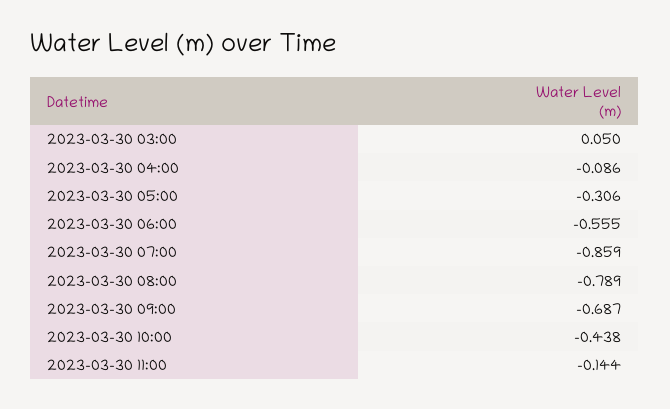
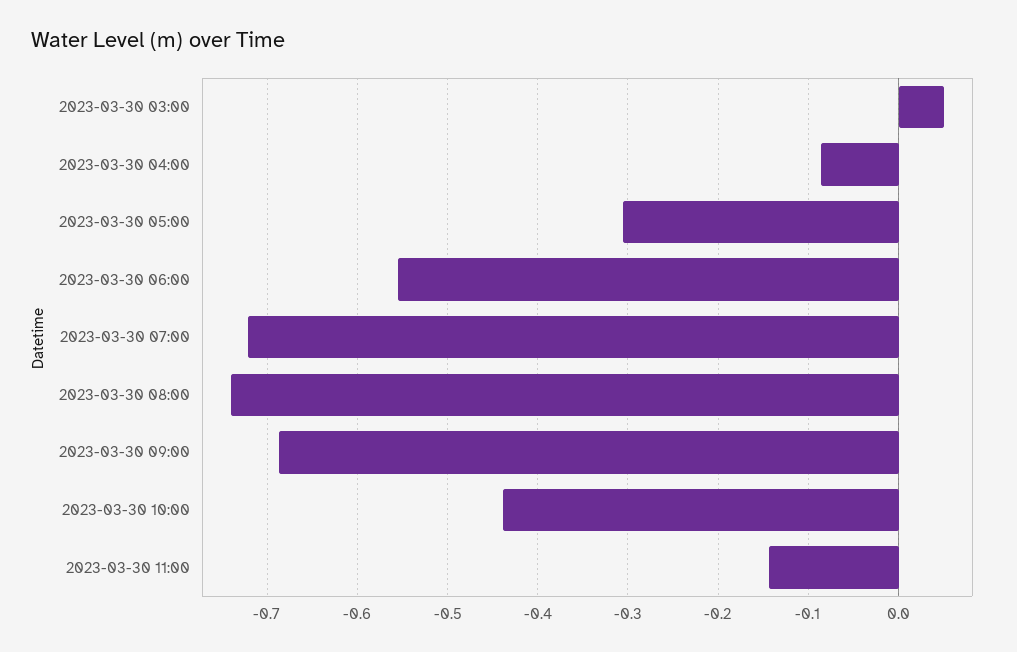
  {
    "2023-03-30 03:00": 0.05,
    "2023-03-30 04:00": -0.086,
    "2023-03-30 05:00": -0.306,
    "2023-03-30 06:00": -0.555,
-   "2023-03-30 07:00": -0.859,
+   "2023-03-30 07:00": -0.72,
-   "2023-03-30 08:00": -0.789,
+   "2023-03-30 08:00": -0.74,
    "2023-03-30 09:00": -0.687,
    "2023-03-30 10:00": -0.438,
    "2023-03-30 11:00": -0.144
  }

